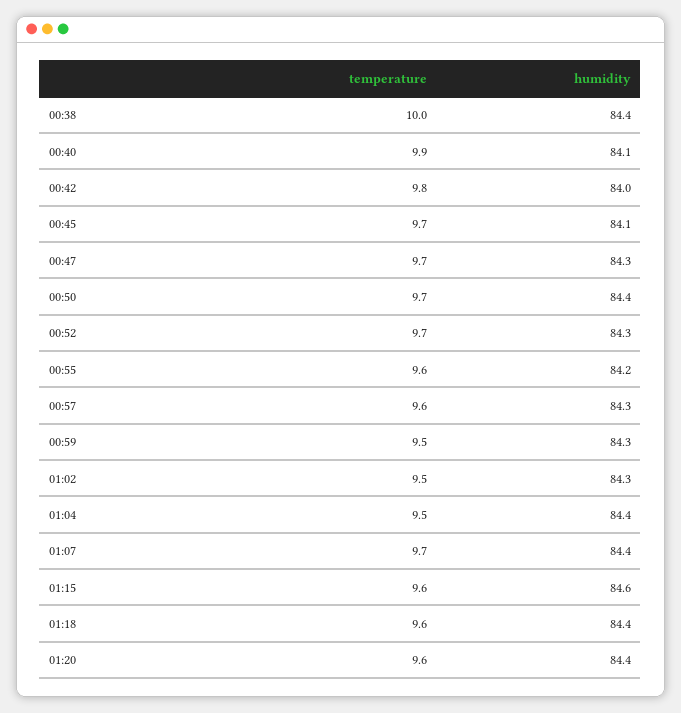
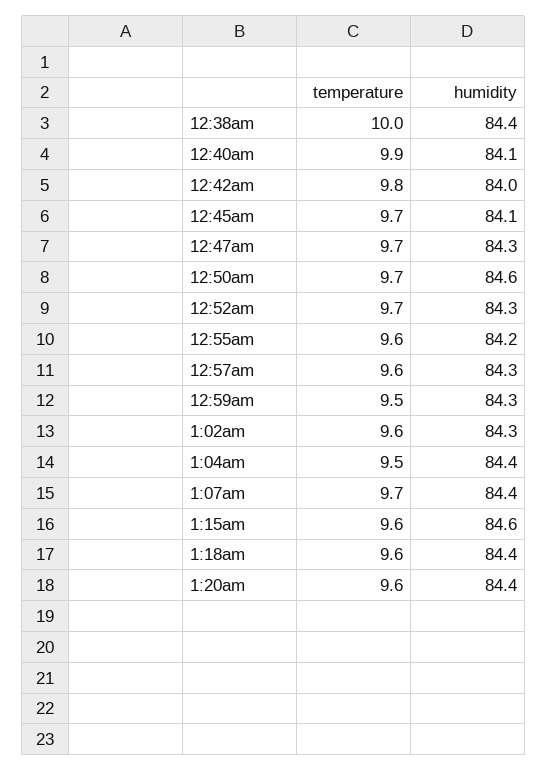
  {
    "temperature": {
      "00:38": 10,
      "00:40": 9.9,
      "00:42": 9.8,
      "00:45": 9.7,
      "00:47": 9.7,
      "00:50": 9.7,
      "00:52": 9.7,
      "00:55": 9.6,
      "00:57": 9.6,
      "00:59": 9.5,
-     "01:02": 9.5,
+     "01:02": 9.6,
      "01:04": 9.5,
      "01:07": 9.7,
      "01:15": 9.6,
      "01:18": 9.6,
      "01:20": 9.6
    },
    "humidity": {
      "00:38": 84.4,
      "00:40": 84.1,
      "00:42": 84,
      "00:45": 84.1,
      "00:47": 84.3,
-     "00:50": 84.4,
+     "00:50": 84.6,
      "00:52": 84.3,
      "00:55": 84.2,
      "00:57": 84.3,
      "00:59": 84.3,
      "01:02": 84.3,
      "01:04": 84.4,
      "01:07": 84.4,
      "01:15": 84.6,
      "01:18": 84.4,
      "01:20": 84.4
    }
  }

